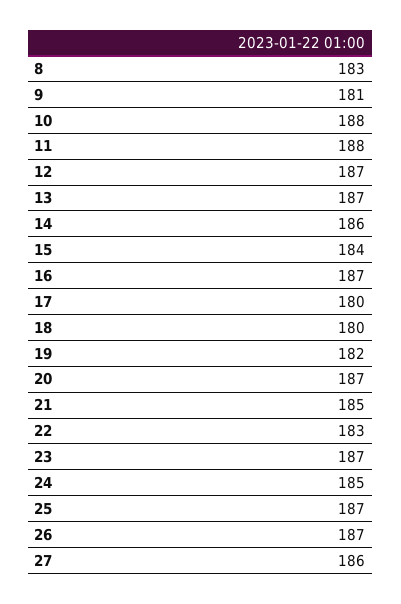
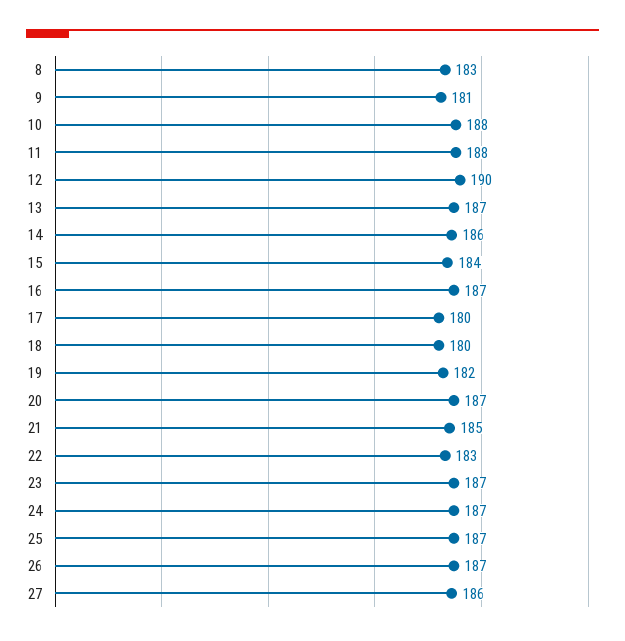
  {
    "8": 183,
    "9": 181,
    "10": 188,
    "11": 188,
-   "12": 187,
+   "12": 190,
    "13": 187,
    "14": 186,
    "15": 184,
    "16": 187,
    "17": 180,
    "18": 180,
    "19": 182,
    "20": 187,
    "21": 185,
    "22": 183,
    "23": 187,
-   "24": 185,
+   "24": 187,
    "25": 187,
    "26": 187,
    "27": 186
  }

